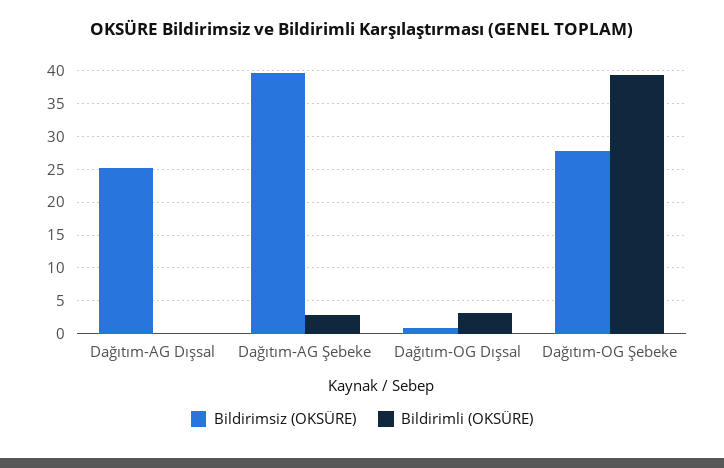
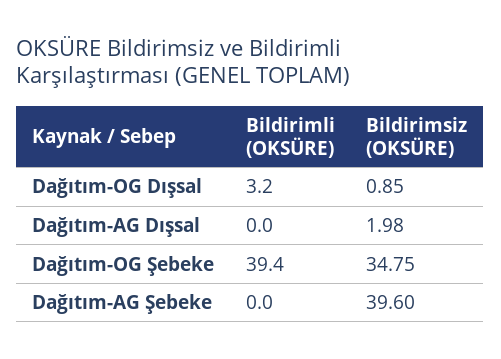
  {
    "Bildirimsiz (OKSÜRE)": {
-     "Dağıtım-AG Dışsal": 25,
+     "Dağıtım-AG Dışsal": 1.98,
      "Dağıtım-AG Şebeke": 39.6,
      "Dağıtım-OG Dışsal": 0.85,
-     "Dağıtım-OG Şebeke": 28
+     "Dağıtım-OG Şebeke": 34.75
    },
    "Bildirimli (OKSÜRE)": {
      "Dağıtım-AG Dışsal": 0,
-     "Dağıtım-AG Şebeke": 3,
+     "Dağıtım-AG Şebeke": 0,
      "Dağıtım-OG Dışsal": 3.2,
      "Dağıtım-OG Şebeke": 39.4
    }
  }

